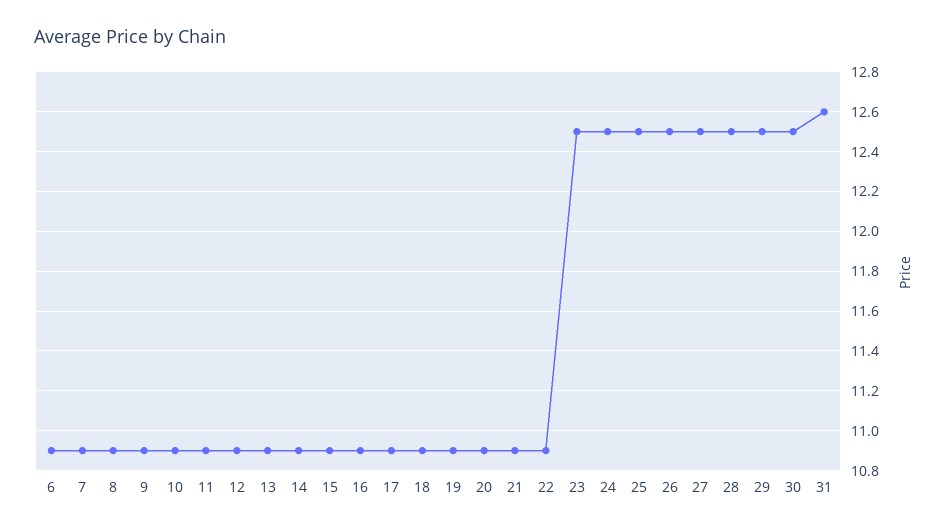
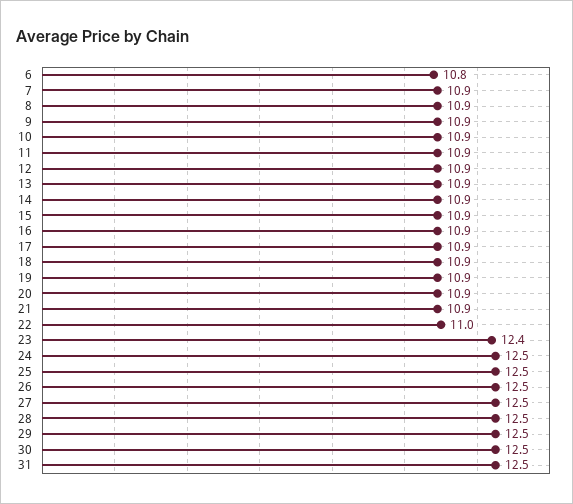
  {
-   "6": 10.9,
+   "6": 10.8,
    "7": 10.9,
    "8": 10.9,
    "9": 10.9,
    "10": 10.9,
    "11": 10.9,
    "12": 10.9,
    "13": 10.9,
    "14": 10.9,
    "15": 10.9,
    "16": 10.9,
    "17": 10.9,
    "18": 10.9,
    "19": 10.9,
    "20": 10.9,
    "21": 10.9,
-   "22": 10.9,
+   "22": 11,
-   "23": 12.5,
+   "23": 12.4,
    "24": 12.5,
    "25": 12.5,
    "26": 12.5,
    "27": 12.5,
    "28": 12.5,
    "29": 12.5,
    "30": 12.5,
-   "31": 12.6
+   "31": 12.5
  }

